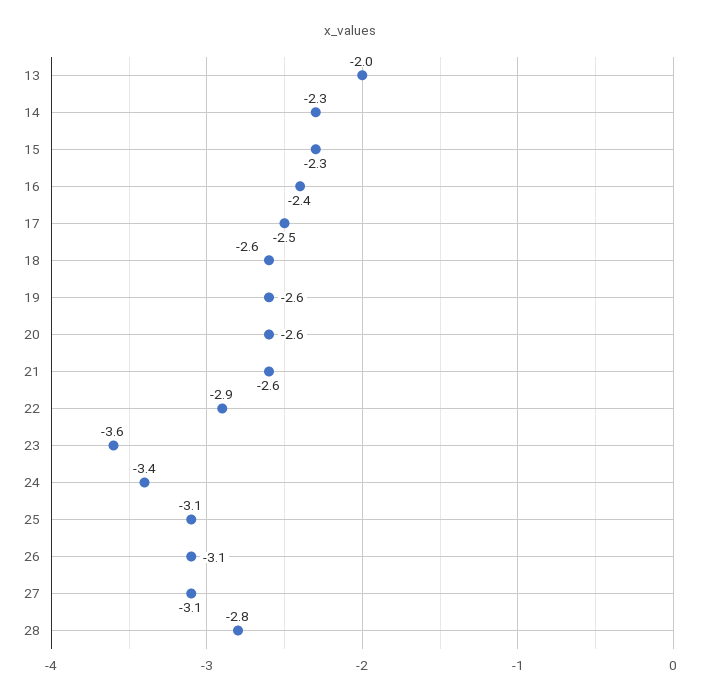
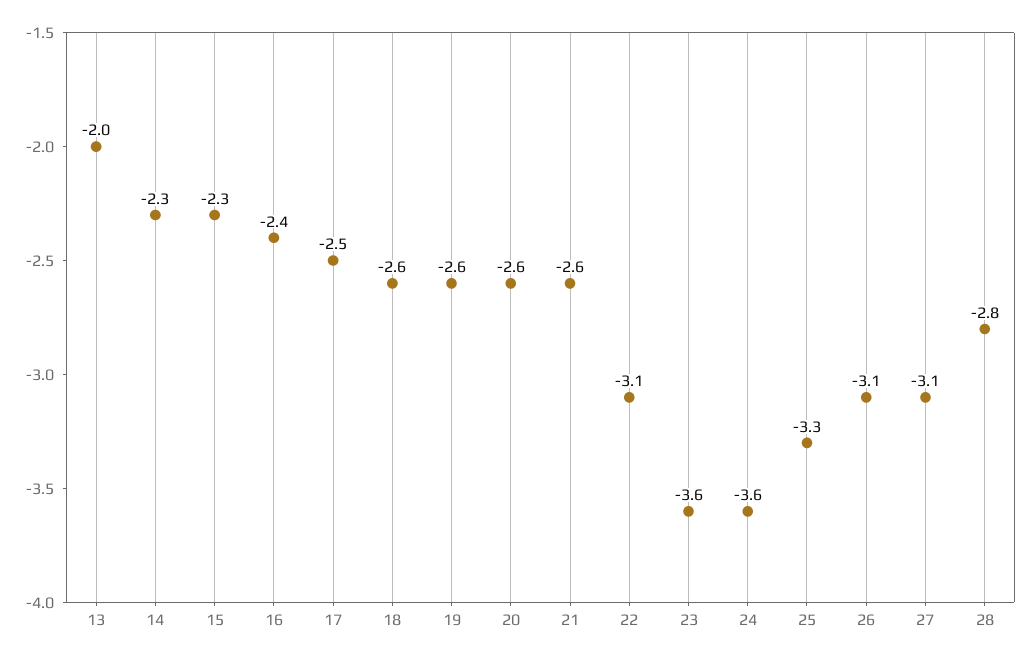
  {
    "13": -2,
    "14": -2.3,
    "15": -2.3,
    "16": -2.4,
    "17": -2.5,
    "18": -2.6,
    "19": -2.6,
    "20": -2.6,
    "21": -2.6,
-   "22": -2.9,
+   "22": -3.1,
    "23": -3.6,
-   "24": -3.4,
+   "24": -3.6,
-   "25": -3.1,
+   "25": -3.3,
    "26": -3.1,
    "27": -3.1,
    "28": -2.8
  }

